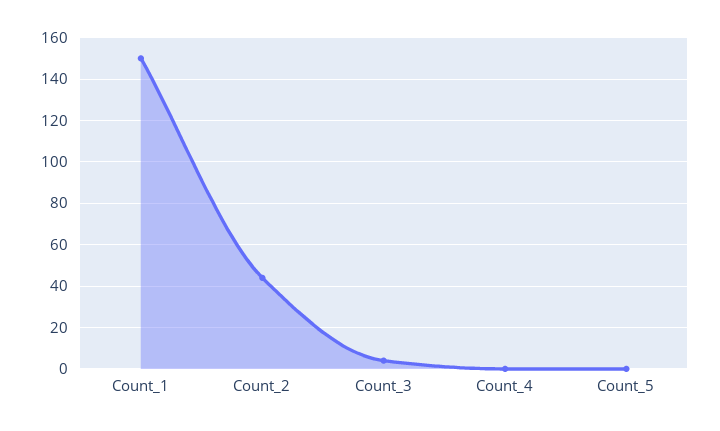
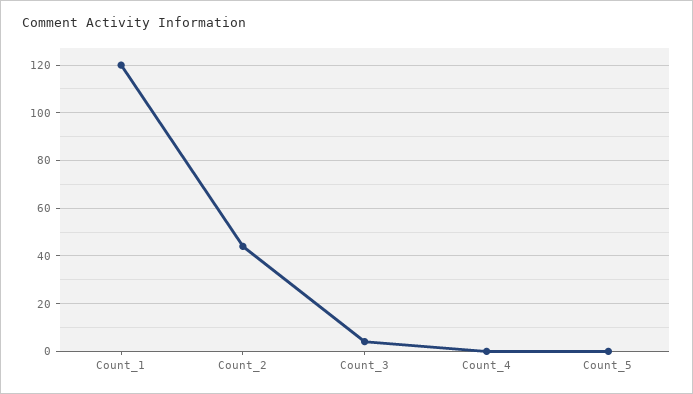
  {
-   "Count_1": 150,
+   "Count_1": 120,
    "Count_2": 45,
    "Count_3": 5,
    "Count_4": 0,
    "Count_5": 0
  }

